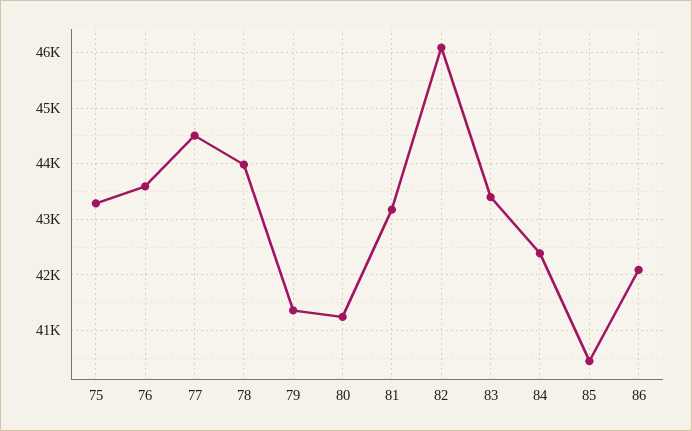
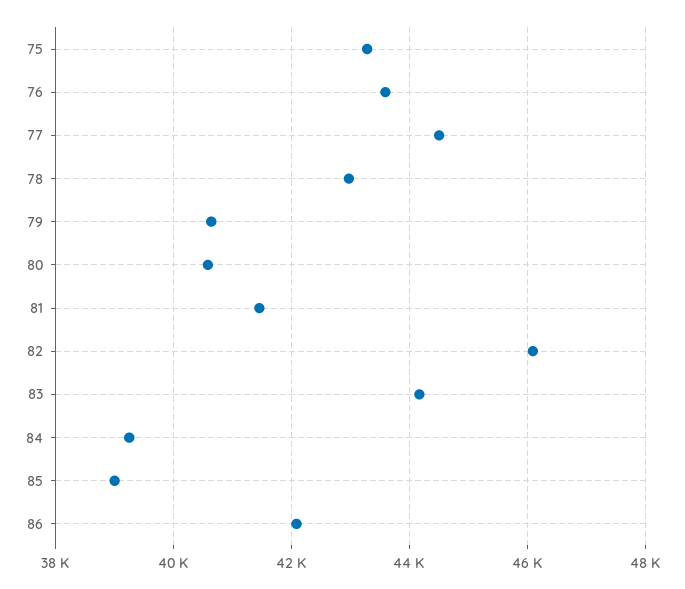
  {
    "75": 43200,
    "76": 43600,
    "77": 44600,
-   "78": 44000,
+   "78": 43000,
-   "79": 41400,
+   "79": 40600,
-   "80": 41200,
+   "80": 40600,
-   "81": 43200,
+   "81": 41400,
    "82": 46000,
-   "83": 43400,
+   "83": 44200,
-   "84": 42400,
+   "84": 39200,
-   "85": 40400,
+   "85": 39000,
    "86": 42000
  }

